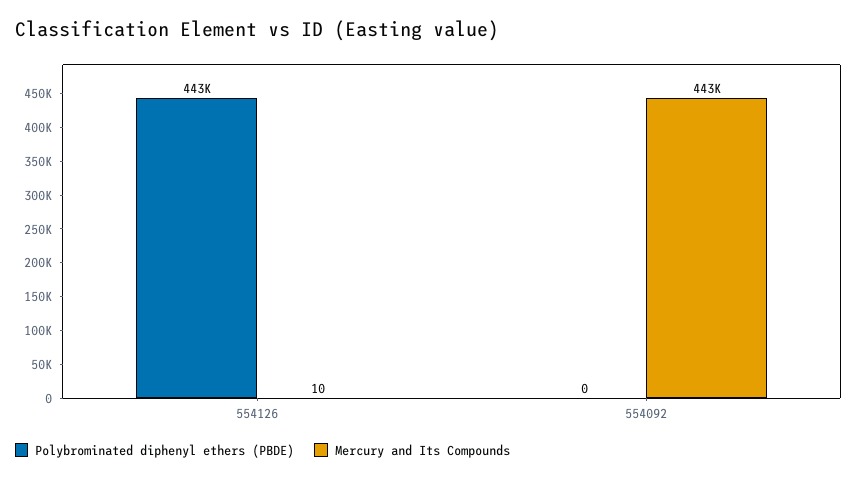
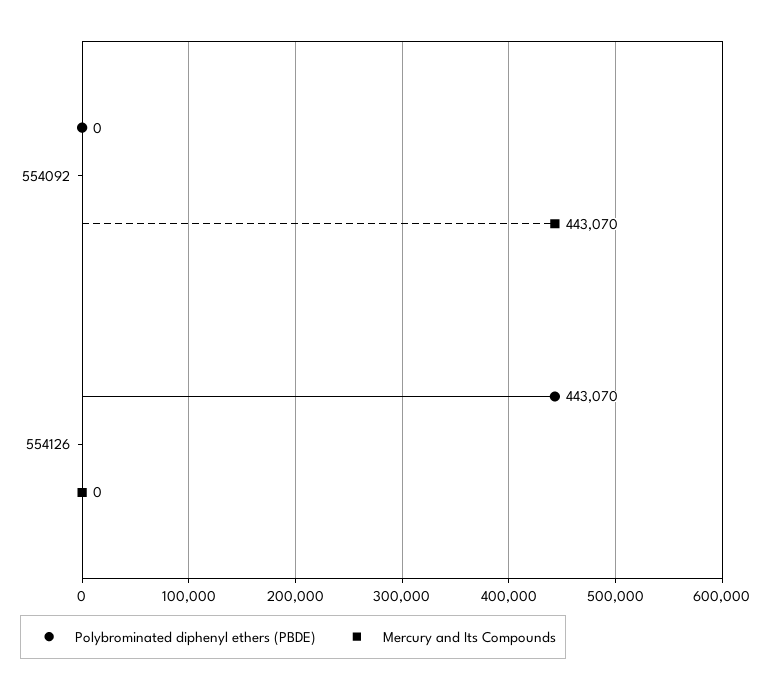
  {
    "Polybrominated diphenyl ethers (PBDE)": {
      "554126": 443070,
      "554092": 0
    },
    "Mercury and Its Compounds": {
-     "554126": 10,
+     "554126": 0,
      "554092": 443070
    }
  }

